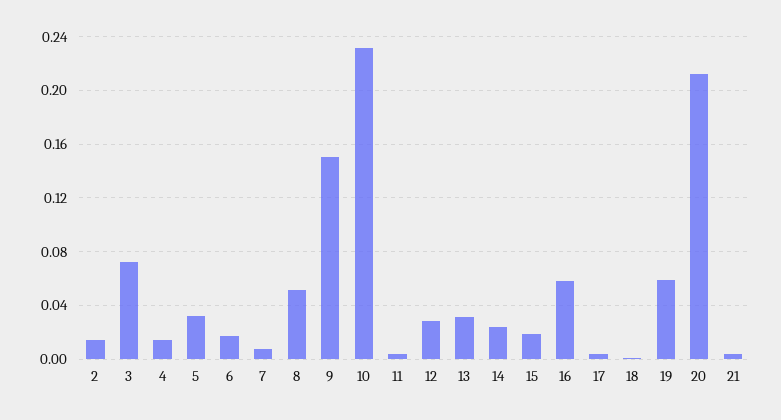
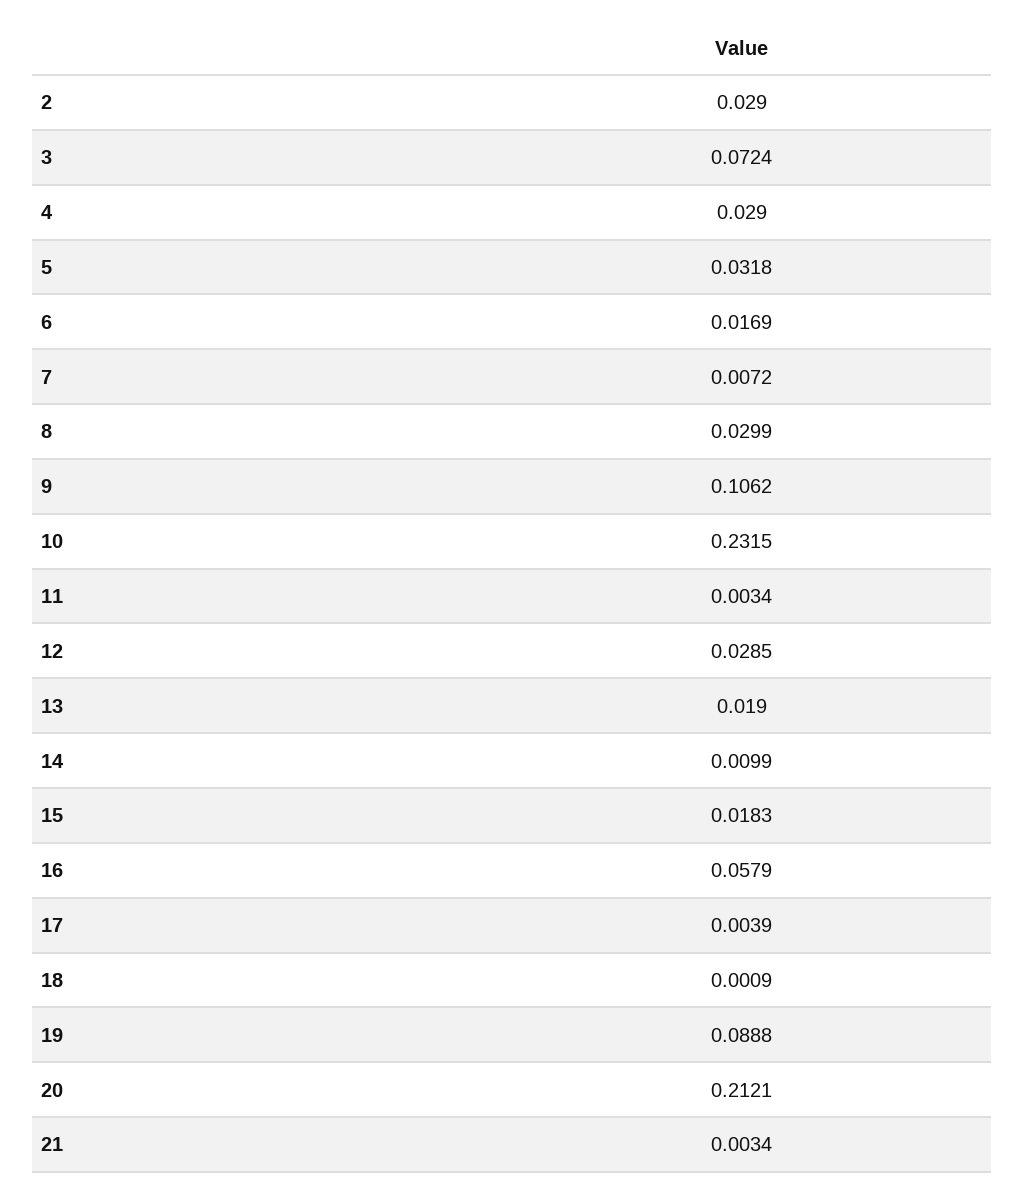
  {
-   "2": 0.015,
+   "2": 0.029,
    "3": 0.0724,
-   "4": 0.015,
+   "4": 0.029,
    "5": 0.0318,
    "6": 0.0169,
    "7": 0.0072,
-   "8": 0.05,
+   "8": 0.0299,
-   "9": 0.15,
+   "9": 0.1062,
    "10": 0.2315,
    "11": 0.0034,
    "12": 0.0285,
-   "13": 0.03,
+   "13": 0.019,
-   "14": 0.025,
+   "14": 0.0099,
    "15": 0.0183,
    "16": 0.0579,
    "17": 0.0039,
    "18": 0.0009,
-   "19": 0.06,
+   "19": 0.0888,
    "20": 0.2121,
    "21": 0.0034
  }

